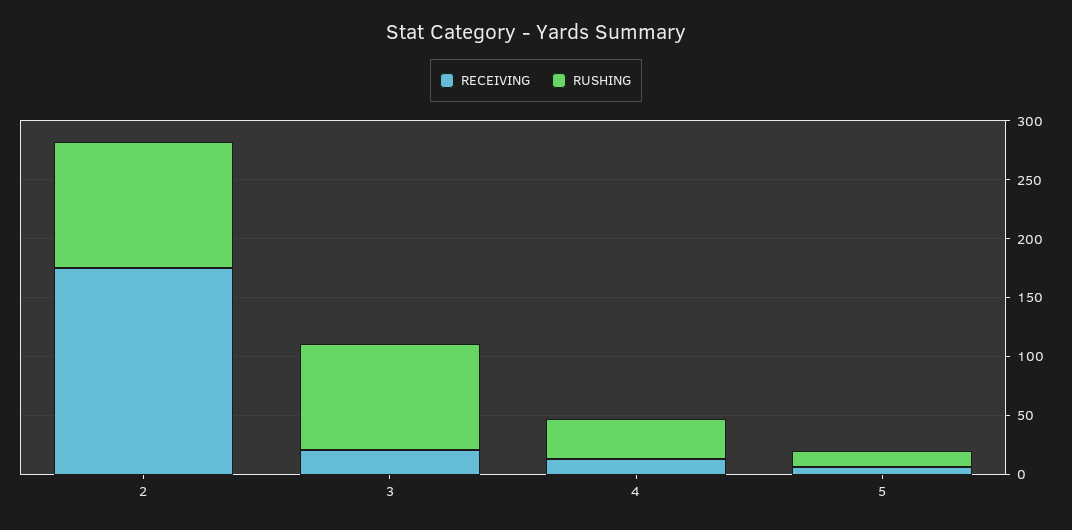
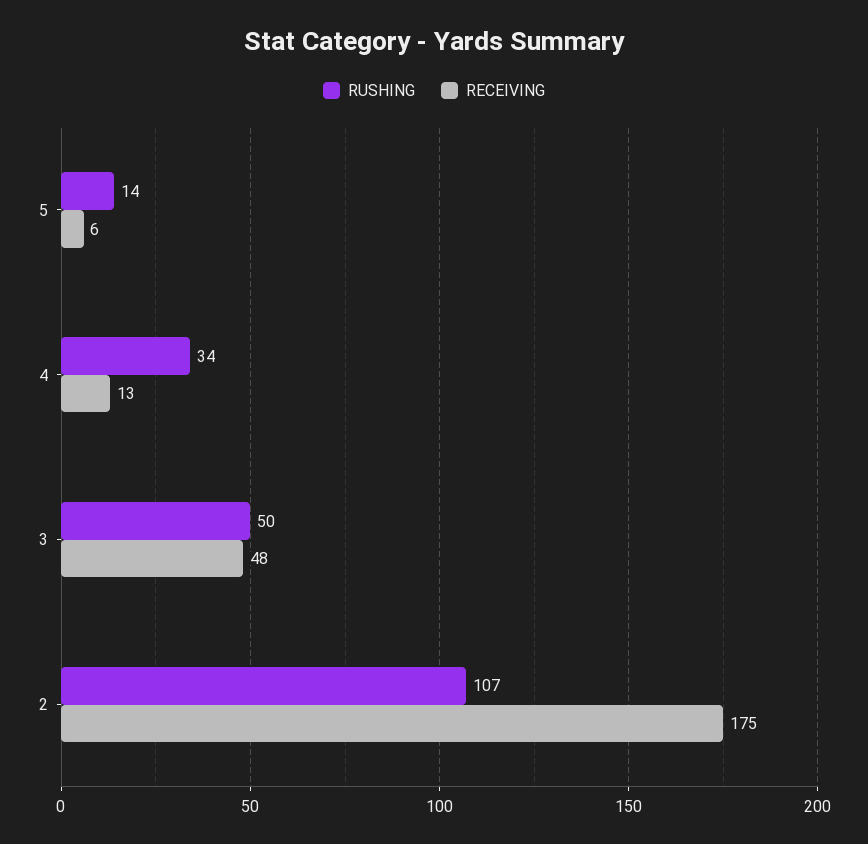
  {
    "RECEIVING": {
      "2": 175,
-     "3": 20,
+     "3": 48,
      "4": 13,
      "5": 6
    },
    "RUSHING": {
      "2": 107,
-     "3": 90,
+     "3": 50,
      "4": 34,
      "5": 14
    }
  }

